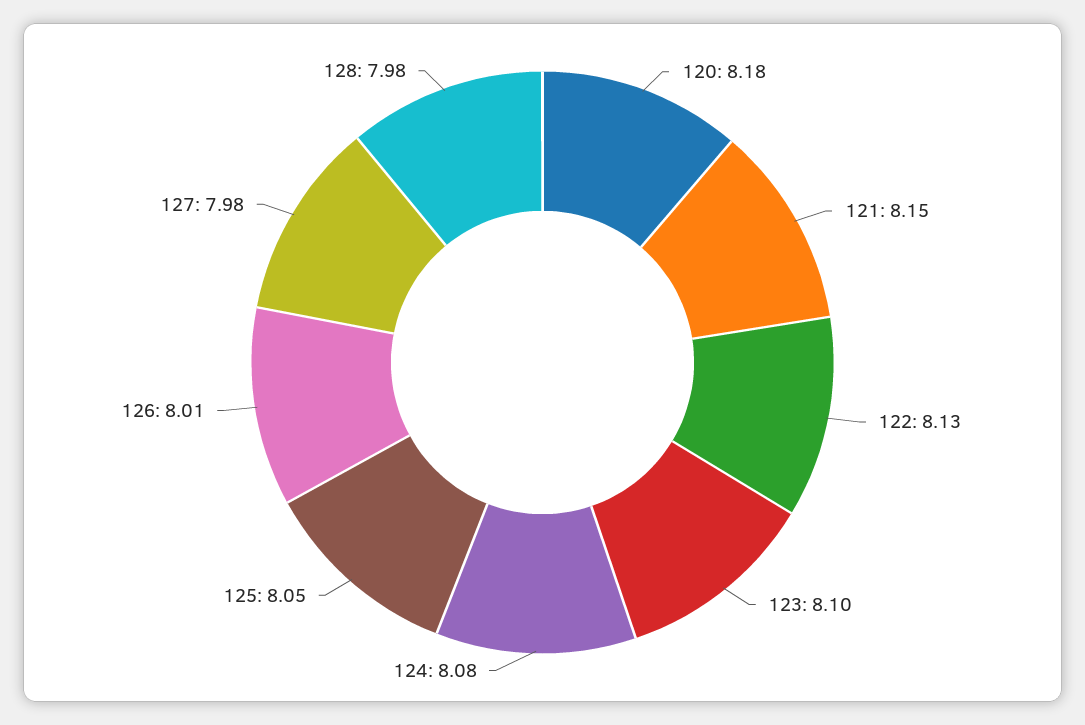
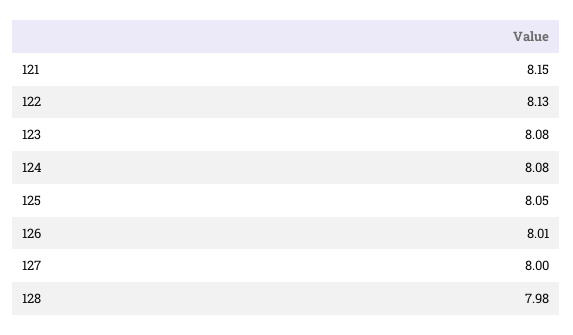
  {
-   "120": 8.18,
    "121": 8.15,
    "122": 8.13,
-   "123": 8.1,
+   "123": 8.08,
    "124": 8.08,
    "125": 8.05,
    "126": 8.01,
-   "127": 7.98,
+   "127": 8,
    "128": 7.98
  }

